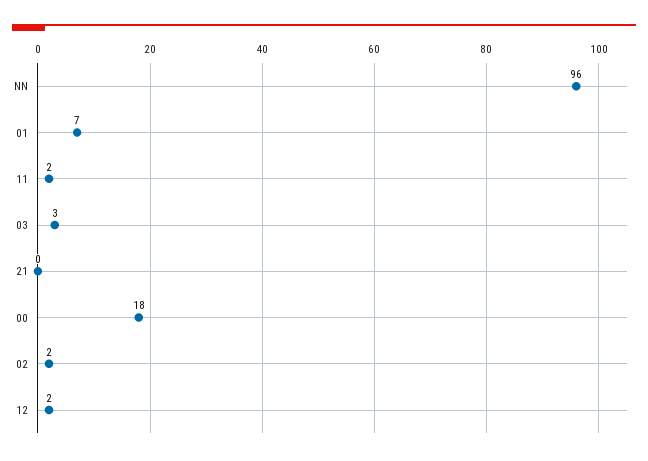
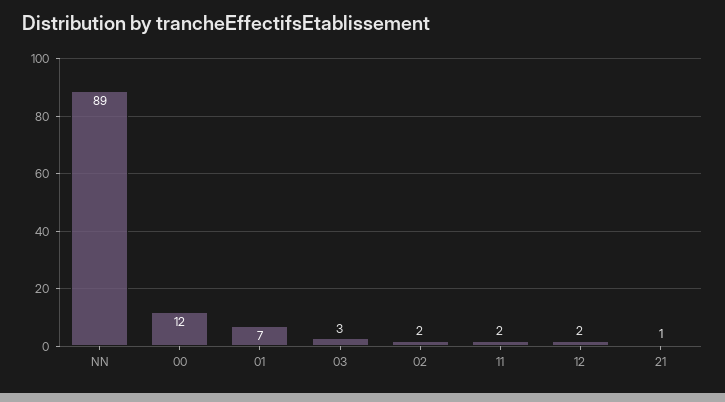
  {
-   "NN": 96,
+   "NN": 89,
    "01": 7,
    "11": 2,
    "03": 3,
-   "21": 0,
+   "21": 1,
-   "00": 18,
+   "00": 12,
    "02": 2,
    "12": 2
  }

